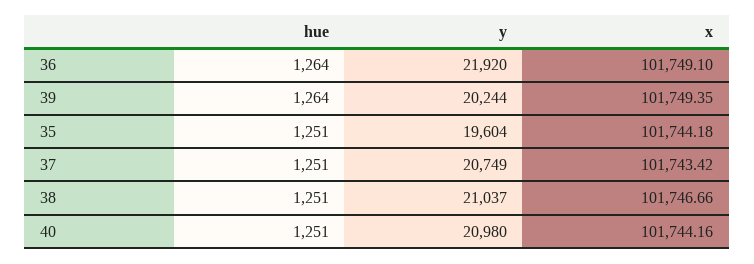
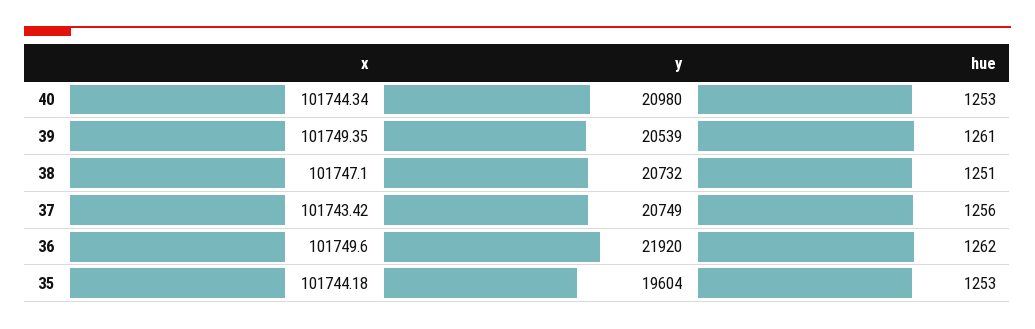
  {
    "hue": {
-     "36": 1264,
+     "36": 1262,
-     "39": 1264,
+     "39": 1261,
-     "35": 1251,
+     "35": 1253,
-     "37": 1251,
+     "37": 1256,
      "38": 1251,
-     "40": 1251
+     "40": 1253
    },
    "y": {
      "36": 21920,
-     "39": 20244,
+     "39": 20539,
      "35": 19604,
      "37": 20749,
-     "38": 21037,
+     "38": 20732,
      "40": 20980
    },
    "x": {
-     "36": 101749.1,
+     "36": 101749.6,
      "39": 101749.35,
      "35": 101744.18,
      "37": 101743.42,
-     "38": 101746.66,
+     "38": 101747.1,
-     "40": 101744.16
+     "40": 101744.34
    }
  }

